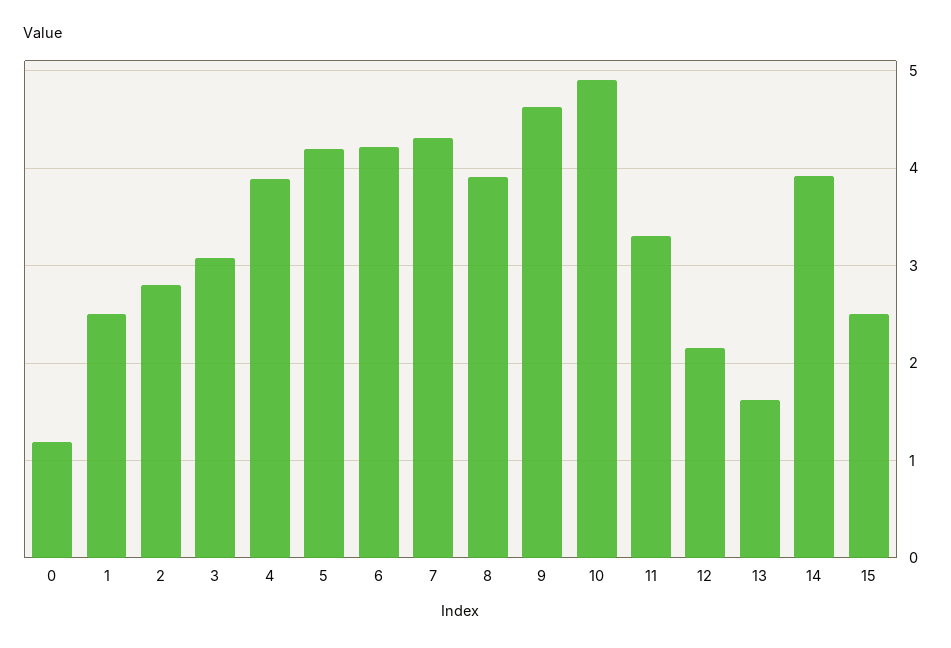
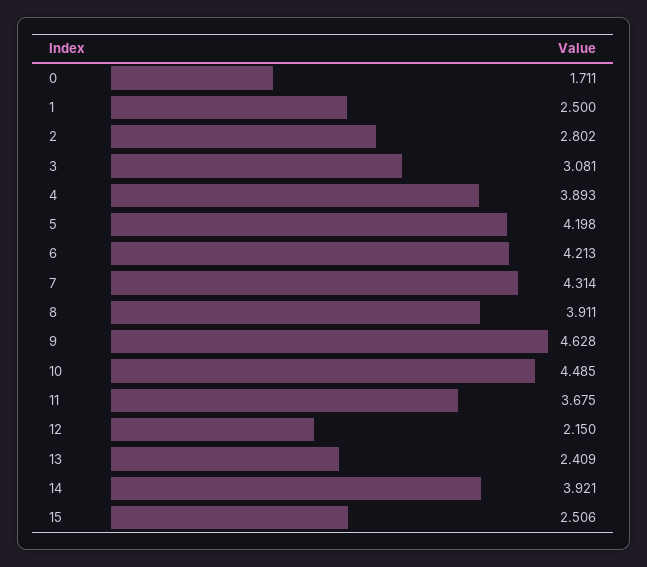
  {
-   "0": 1.2,
+   "0": 1.711,
    "1": 2.5,
    "2": 2.802,
    "3": 3.081,
    "4": 3.893,
    "5": 4.198,
    "6": 4.213,
    "7": 4.314,
    "8": 3.911,
    "9": 4.628,
-   "10": 4.9,
+   "10": 4.485,
-   "11": 3.3,
+   "11": 3.675,
    "12": 2.15,
-   "13": 1.6,
+   "13": 2.409,
    "14": 3.921,
    "15": 2.506
  }

